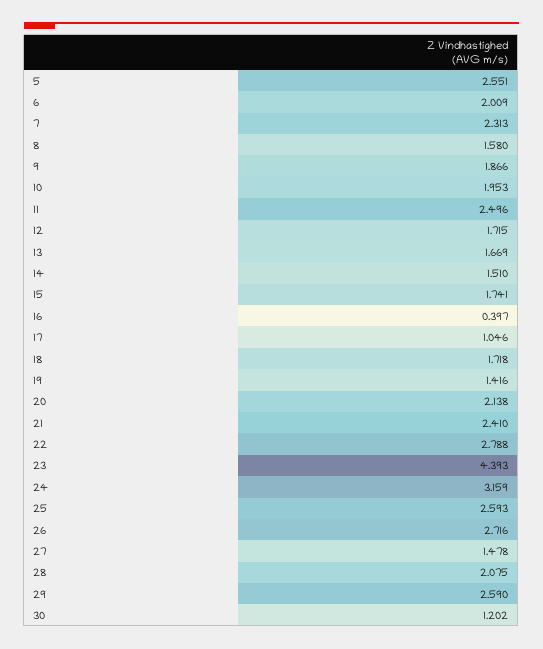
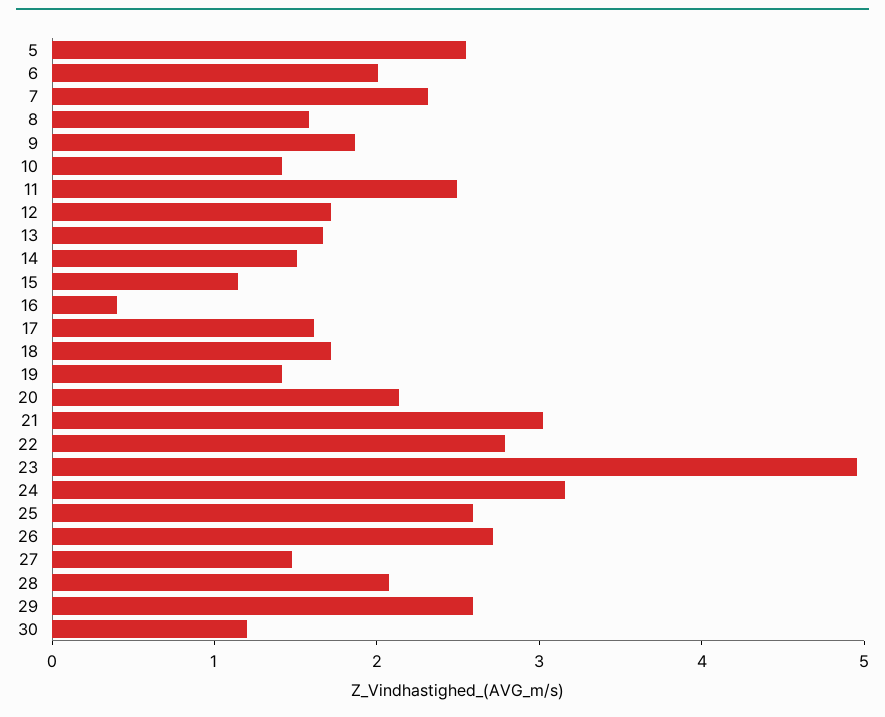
  {
    "5": 2.551,
    "6": 2.009,
    "7": 2.313,
    "8": 1.58,
    "9": 1.866,
-   "10": 1.953,
+   "10": 1.4,
    "11": 2.496,
    "12": 1.715,
    "13": 1.669,
    "14": 1.51,
-   "15": 1.741,
+   "15": 1.2,
    "16": 0.397,
-   "17": 1.046,
+   "17": 1.6,
    "18": 1.718,
    "19": 1.416,
    "20": 2.138,
-   "21": 2.41,
+   "21": 3,
    "22": 2.788,
-   "23": 4.393,
+   "23": 5,
    "24": 3.159,
    "25": 2.593,
    "26": 2.716,
    "27": 1.478,
    "28": 2.075,
    "29": 2.59,
    "30": 1.202
  }

